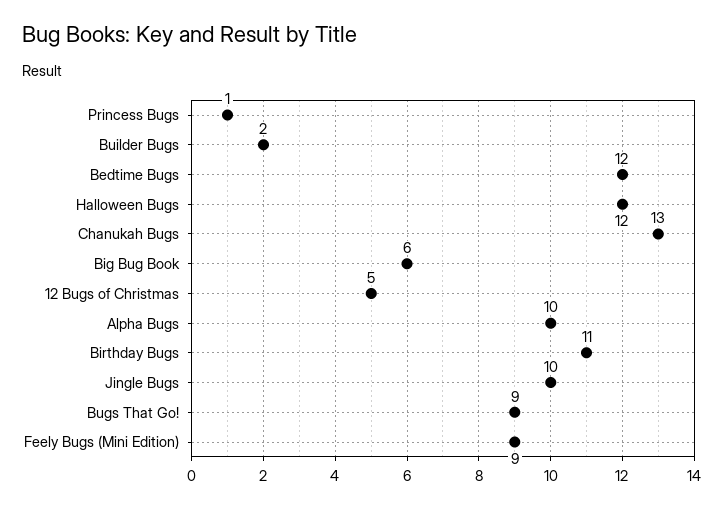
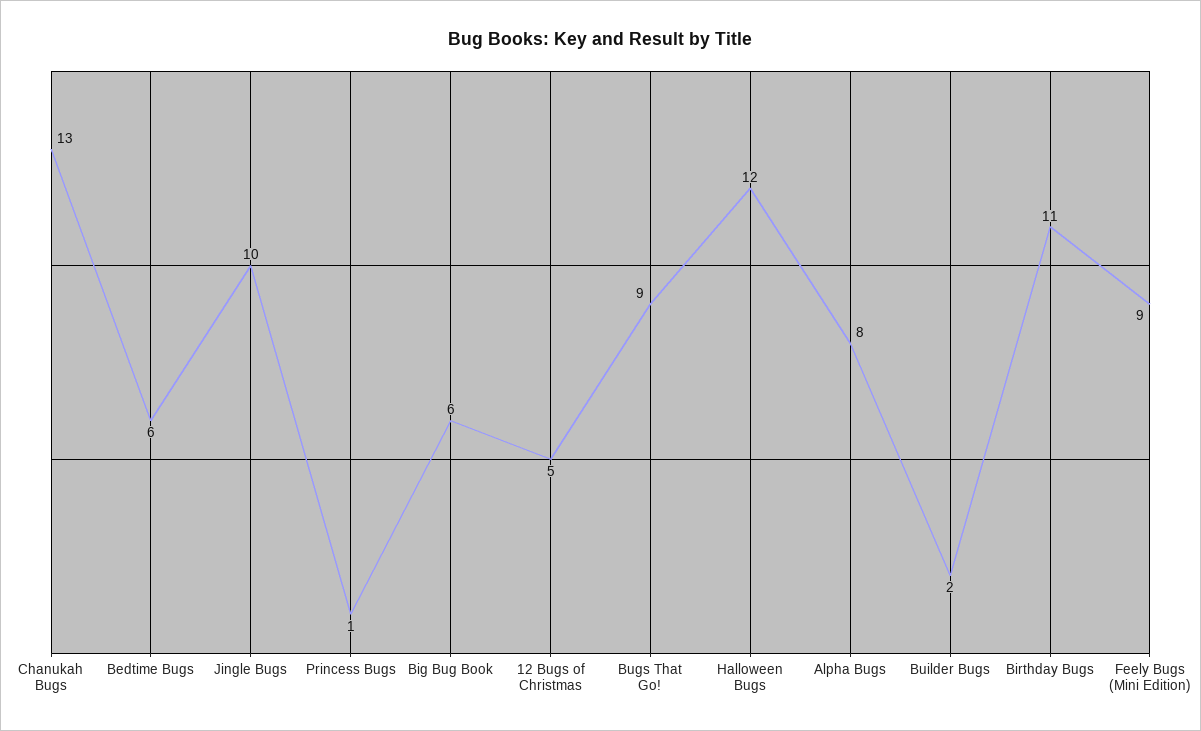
  {
    "Princess Bugs": 1,
    "Builder Bugs": 2,
-   "Bedtime Bugs": 12,
+   "Bedtime Bugs": 6,
    "Halloween Bugs": 12,
    "Chanukah Bugs": 13,
    "Big Bug Book": 6,
    "12 Bugs of Christmas": 5,
-   "Alpha Bugs": 10,
+   "Alpha Bugs": 8,
    "Birthday Bugs": 11,
    "Jingle Bugs": 10,
    "Bugs That Go!": 9,
    "Feely Bugs (Mini Edition)": 9
  }

